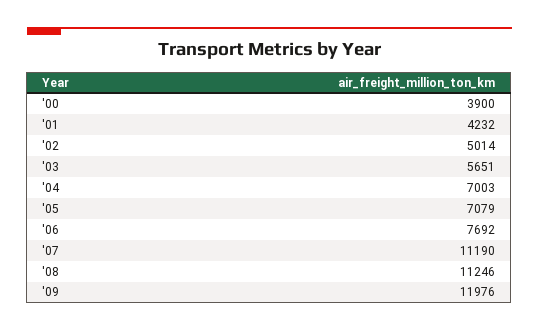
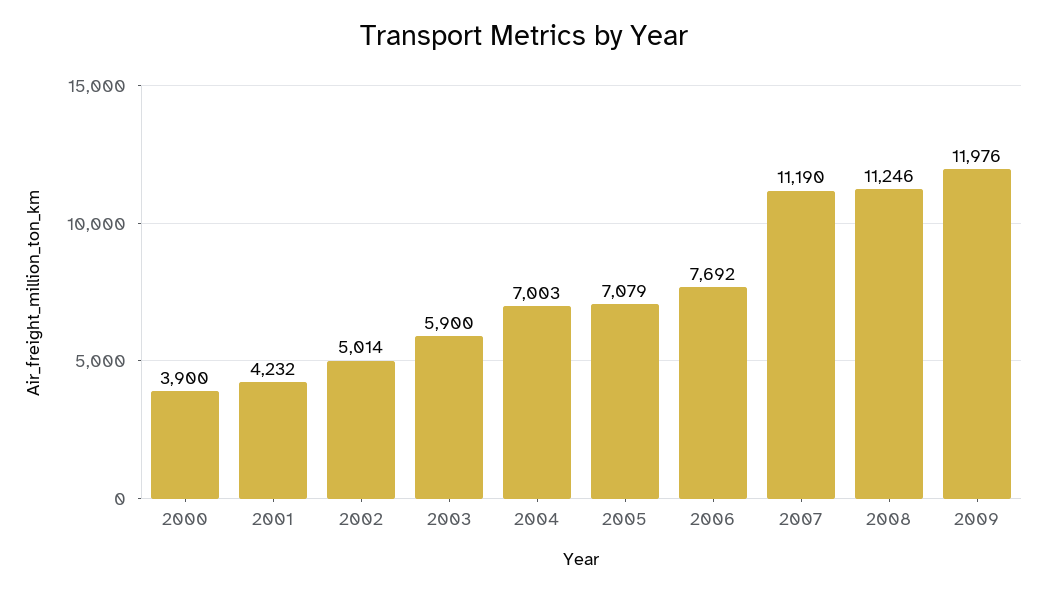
  {
    "'00": 3900,
    "'01": 4232,
    "'02": 5014,
-   "'03": 5651,
+   "'03": 5900,
    "'04": 7003,
    "'05": 7079,
    "'06": 7692,
    "'07": 11190,
    "'08": 11246,
    "'09": 11976
  }

